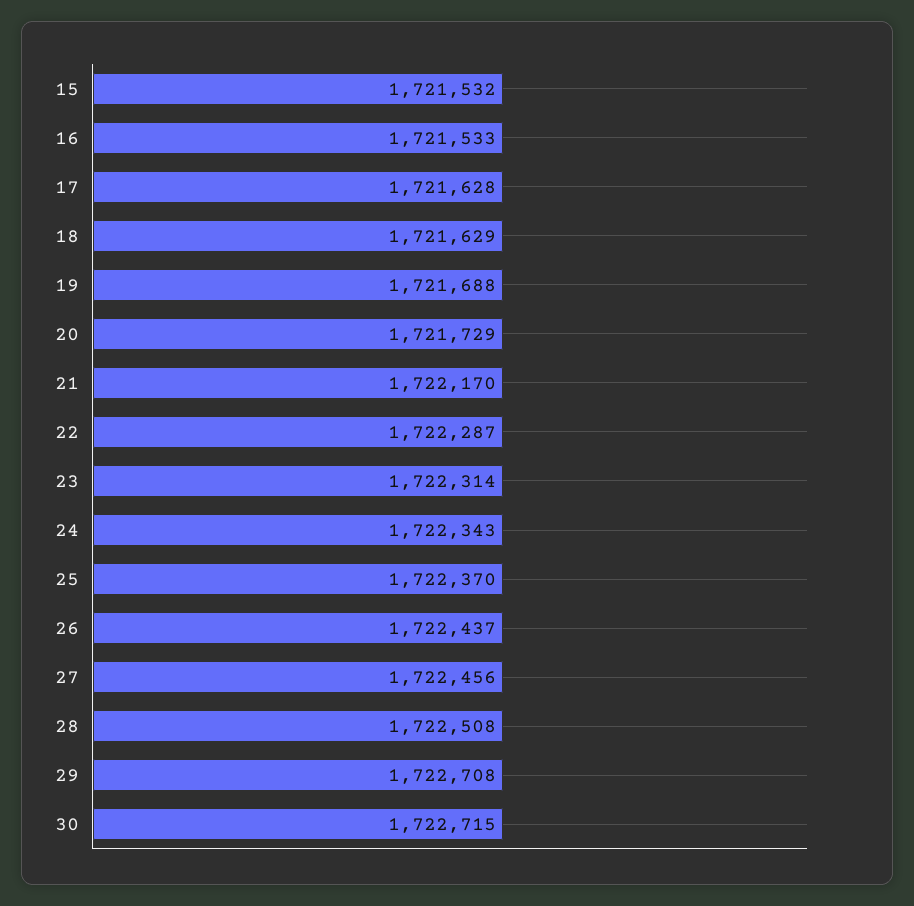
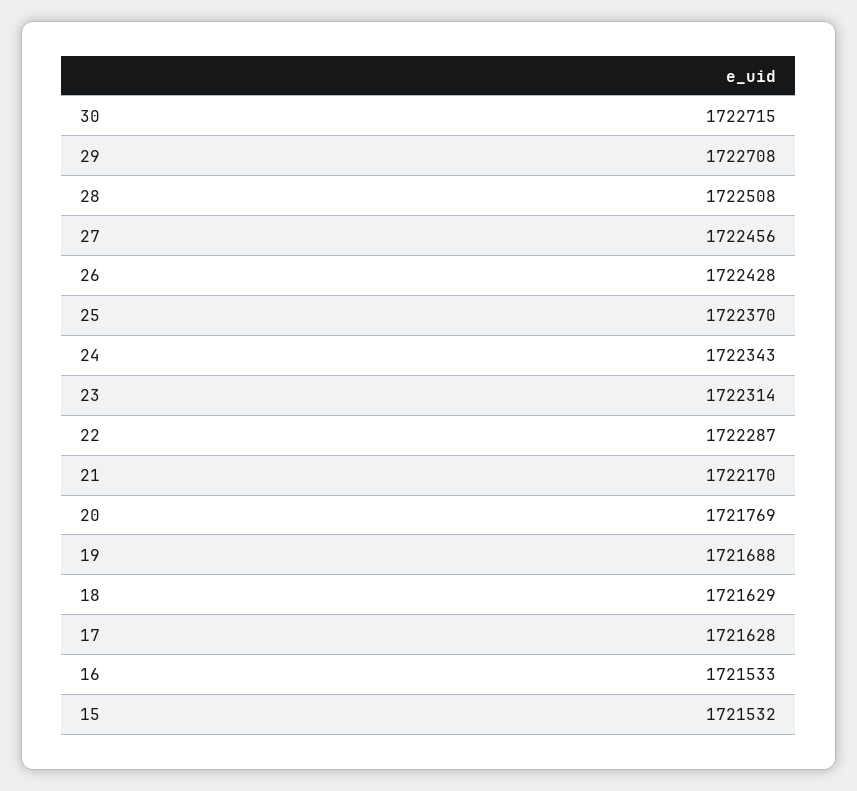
  {
    "15": 1721532,
    "16": 1721533,
    "17": 1721628,
    "18": 1721629,
    "19": 1721688,
-   "20": 1721729,
+   "20": 1721769,
    "21": 1722170,
    "22": 1722287,
    "23": 1722314,
    "24": 1722343,
    "25": 1722370,
-   "26": 1722437,
+   "26": 1722428,
    "27": 1722456,
    "28": 1722508,
    "29": 1722708,
    "30": 1722715
  }

